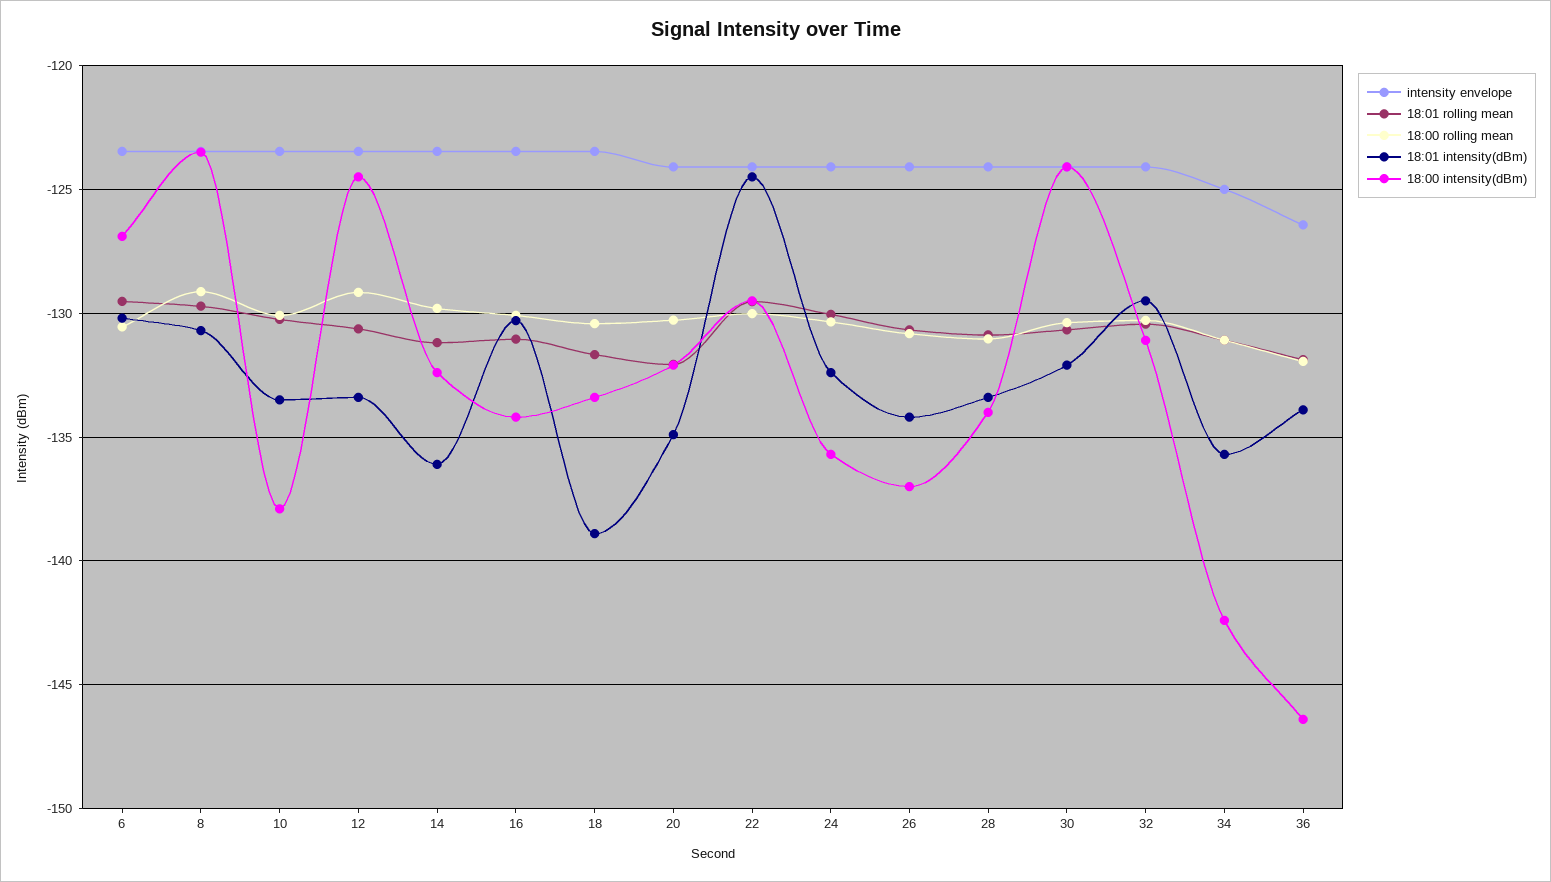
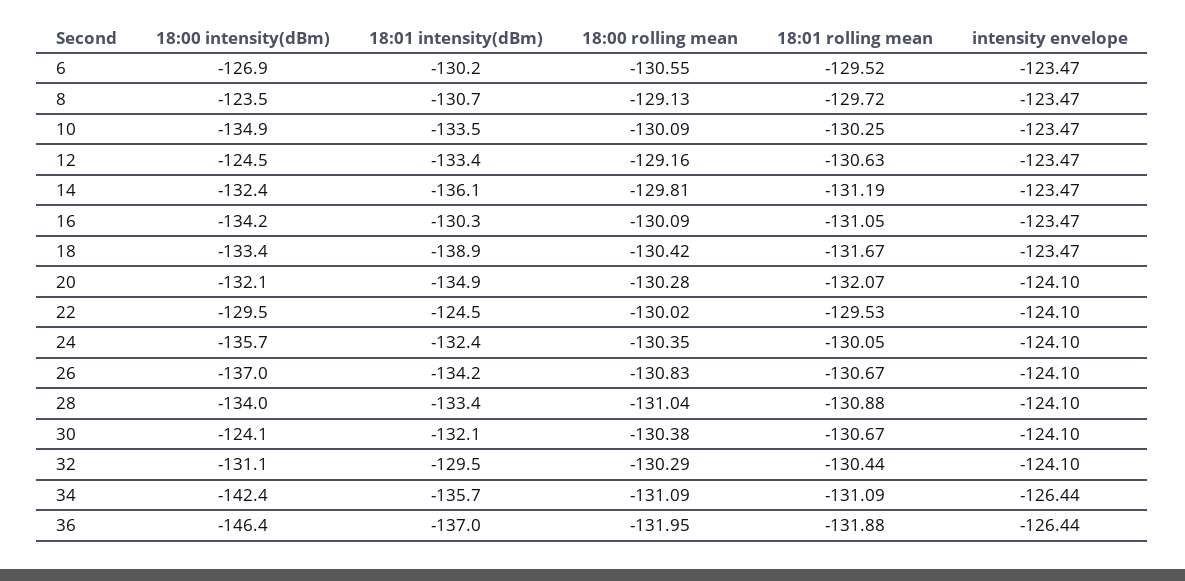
  {
    "intensity envelope": {
      "6": -123.47,
      "8": -123.47,
      "10": -123.47,
      "12": -123.47,
      "14": -123.47,
      "16": -123.47,
      "18": -123.47,
      "20": -124.1,
      "22": -124.1,
      "24": -124.1,
      "26": -124.1,
      "28": -124.1,
      "30": -124.1,
      "32": -124.1,
-     "34": -125,
+     "34": -126.44,
      "36": -126.44
    },
    "18:01 rolling mean": {
      "6": -129.52,
      "8": -129.72,
      "10": -130.25,
      "12": -130.63,
      "14": -131.19,
      "16": -131.05,
      "18": -131.67,
      "20": -132.07,
      "22": -129.53,
      "24": -130.05,
      "26": -130.67,
      "28": -130.88,
      "30": -130.67,
      "32": -130.44,
      "34": -131.09,
      "36": -131.88
    },
    "18:00 rolling mean": {
      "6": -130.55,
      "8": -129.13,
      "10": -130.09,
      "12": -129.16,
      "14": -129.81,
      "16": -130.09,
      "18": -130.42,
      "20": -130.28,
      "22": -130.02,
      "24": -130.35,
      "26": -130.83,
      "28": -131.04,
      "30": -130.38,
      "32": -130.29,
      "34": -131.09,
      "36": -131.95
    },
    "18:01 intensity(dBm)": {
      "6": -130.2,
      "8": -130.7,
      "10": -133.5,
      "12": -133.4,
      "14": -136.1,
      "16": -130.3,
      "18": -138.9,
      "20": -134.9,
      "22": -124.5,
      "24": -132.4,
      "26": -134.2,
      "28": -133.4,
      "30": -132.1,
      "32": -129.5,
      "34": -135.7,
-     "36": -134
+     "36": -137
    },
    "18:00 intensity(dBm)": {
      "6": -126.9,
      "8": -123.5,
-     "10": -138,
+     "10": -134.9,
      "12": -124.5,
      "14": -132.4,
      "16": -134.2,
      "18": -133.4,
      "20": -132.1,
      "22": -129.5,
      "24": -135.7,
      "26": -137,
      "28": -134,
      "30": -124.1,
      "32": -131.1,
      "34": -142.4,
      "36": -146.4
    }
  }

